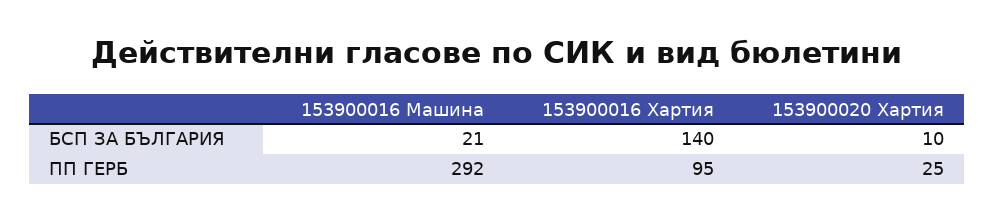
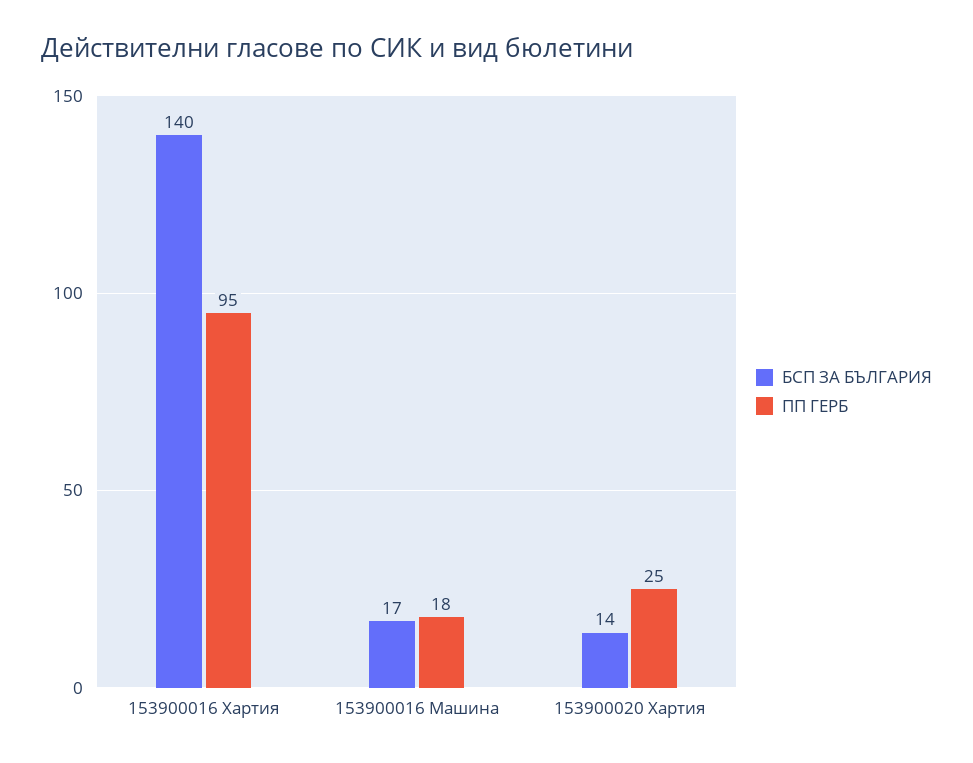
  {
    "БСП ЗА БЪЛГАРИЯ": {
-     "153900016 Машина": 21,
+     "153900016 Машина": 17,
      "153900016 Хартия": 140,
-     "153900020 Хартия": 10
+     "153900020 Хартия": 14
    },
    "ПП ГЕРБ": {
-     "153900016 Машина": 292,
+     "153900016 Машина": 18,
      "153900016 Хартия": 95,
      "153900020 Хартия": 25
    }
  }

